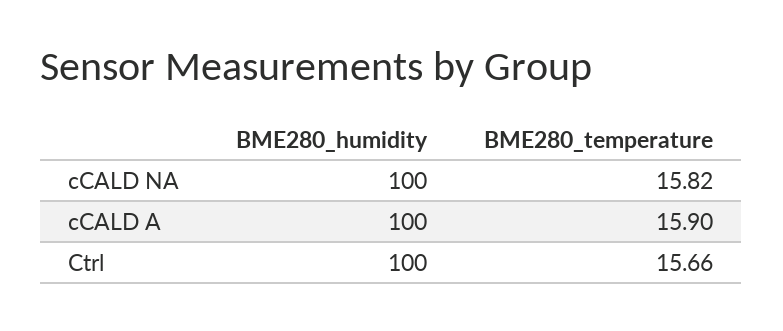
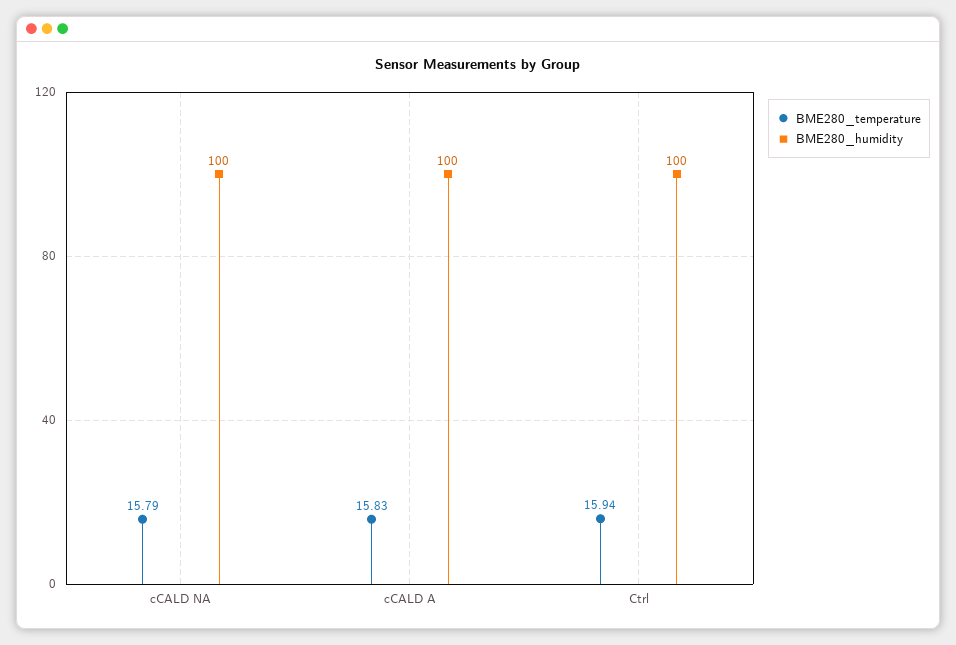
  {
    "BME280_humidity": {
      "cCALD NA": 100,
      "cCALD A": 100,
      "Ctrl": 100
    },
    "BME280_temperature": {
-     "cCALD NA": 15.82,
+     "cCALD NA": 15.79,
-     "cCALD A": 15.9,
+     "cCALD A": 15.83,
-     "Ctrl": 15.66
+     "Ctrl": 15.94
    }
  }

